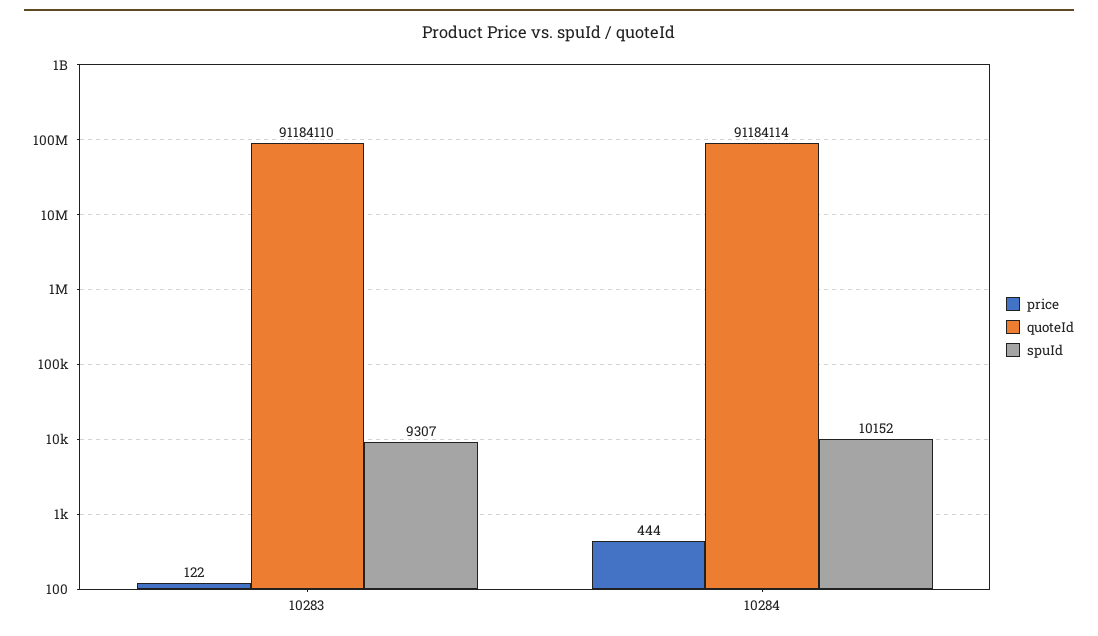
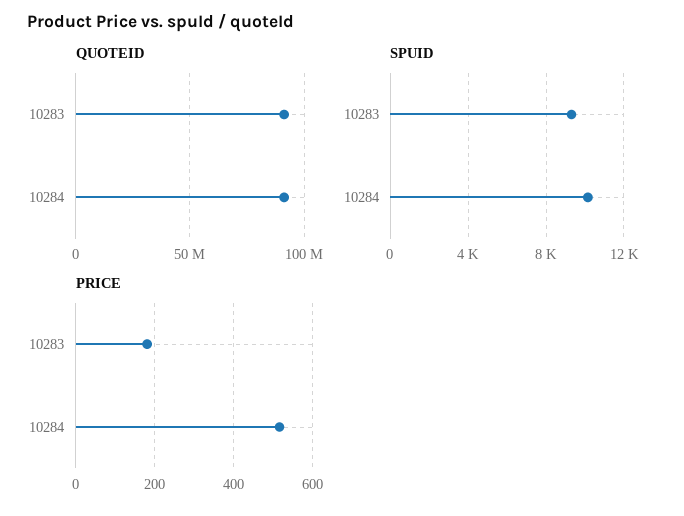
  {
    "price": {
-     "10283": 122,
+     "10283": 180,
-     "10284": 444
+     "10284": 520
    },
    "quoteId": {
      "10283": 91184110,
      "10284": 91184114
    },
    "spuId": {
      "10283": 9307,
      "10284": 10152
    }
  }

